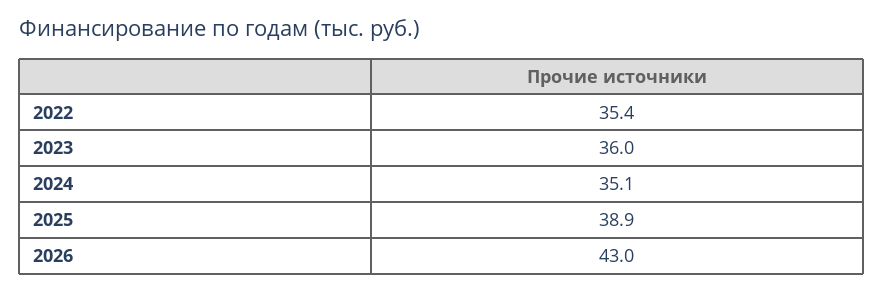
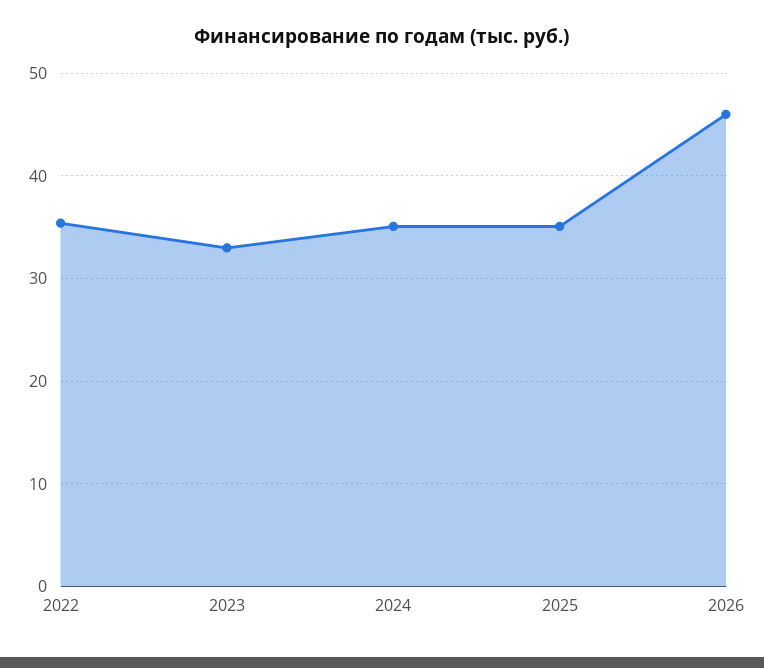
  {
    "2022": 35.4,
-   "2023": 36,
+   "2023": 33,
    "2024": 35.1,
-   "2025": 38.9,
+   "2025": 35,
-   "2026": 43
+   "2026": 46
  }

